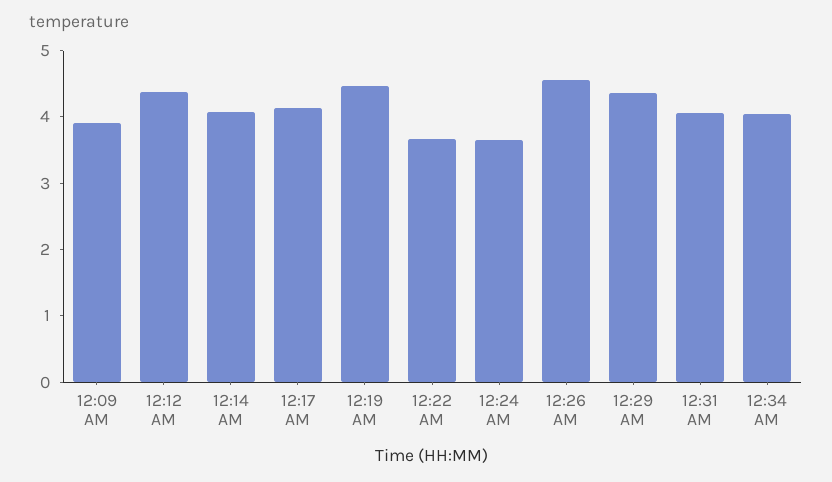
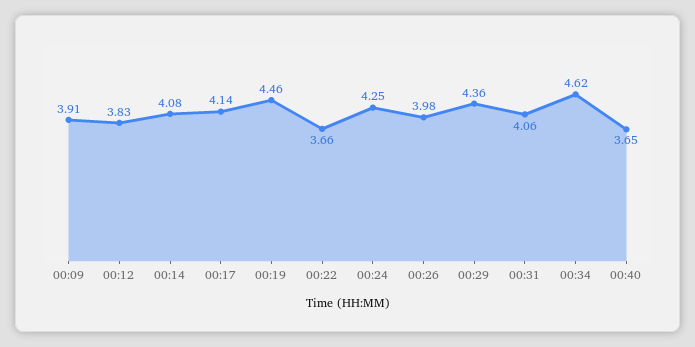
  {
    "12:09 AM": 3.91,
-   "12:12 AM": 4.4,
+   "12:12 AM": 3.83,
    "12:14 AM": 4.08,
    "12:17 AM": 4.14,
    "12:19 AM": 4.46,
    "12:22 AM": 3.66,
-   "12:24 AM": 3.6,
+   "12:24 AM": 4.25,
-   "12:26 AM": 4.6,
+   "12:26 AM": 3.98,
    "12:29 AM": 4.36,
    "12:31 AM": 4.06,
-   "12:34 AM": 4
+   "12:34 AM": 4.62,
+   "00:40": 3.65
  }

